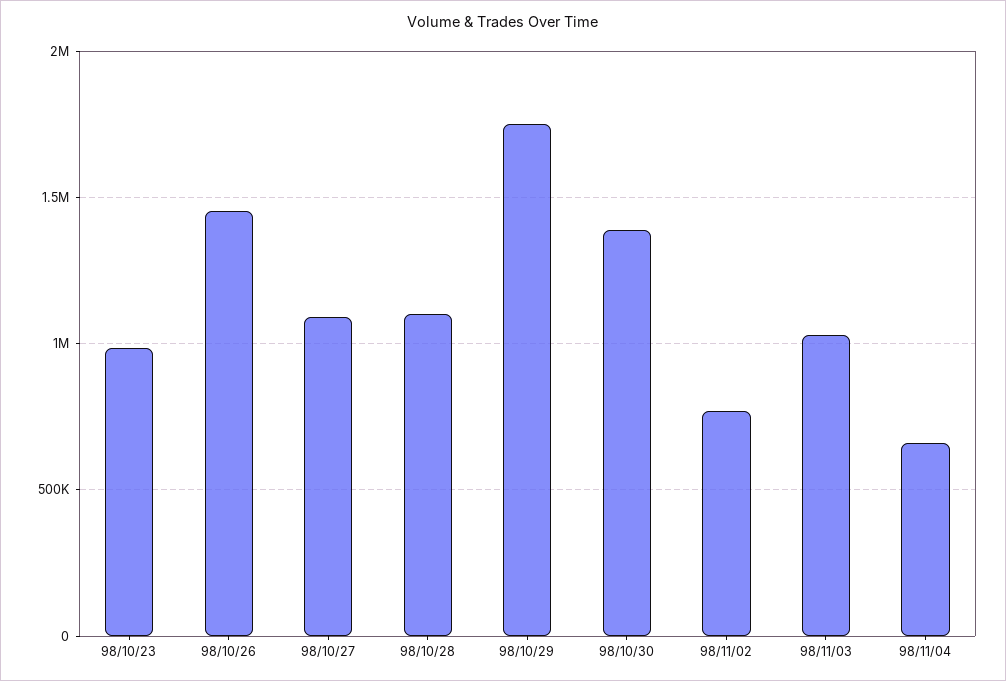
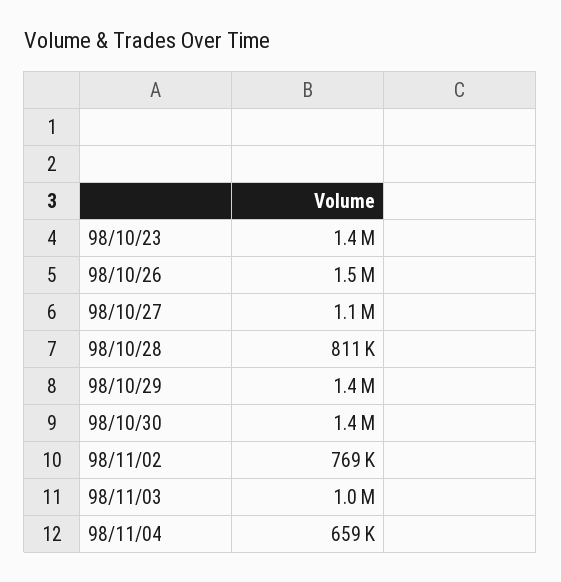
  {
-   "98/10/23": 1000000,
+   "98/10/23": 1400000,
    "98/10/26": 1500000,
    "98/10/27": 1100000,
-   "98/10/28": 1100000,
+   "98/10/28": 811000,
-   "98/10/29": 1750000,
+   "98/10/29": 1400000,
    "98/10/30": 1400000,
    "98/11/02": 769000,
    "98/11/03": 1000000,
    "98/11/04": 659000
  }

